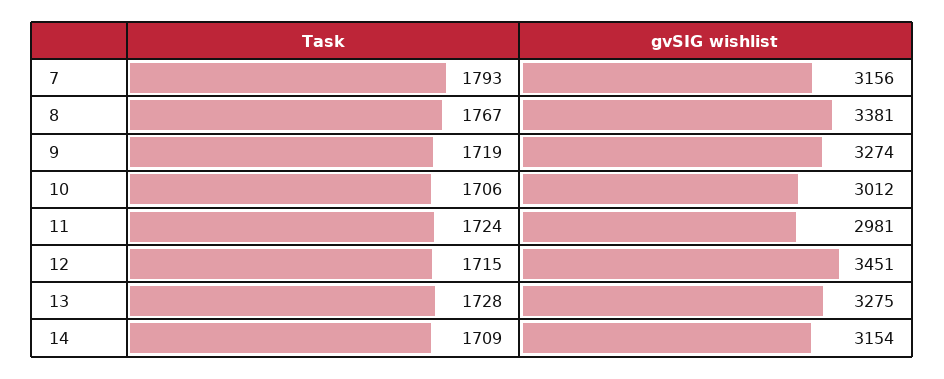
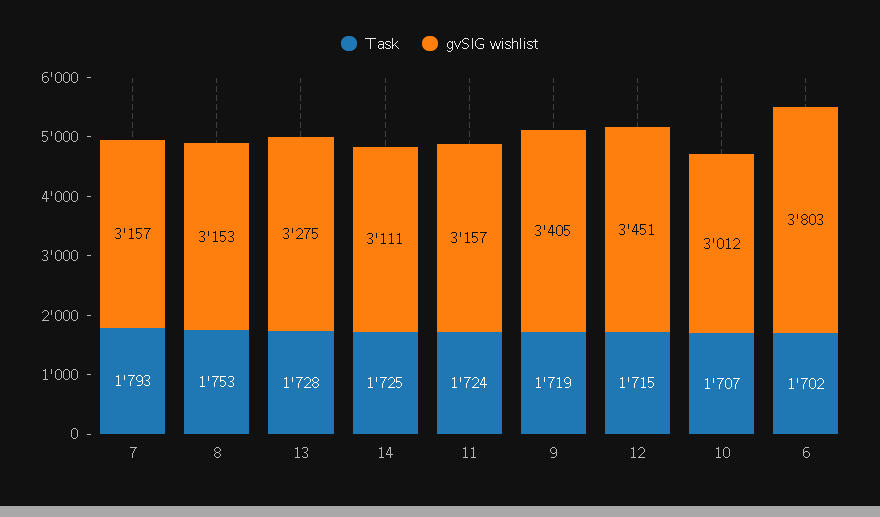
  {
    "Task": {
      "7": 1793,
-     "8": 1767,
+     "8": 1753,
      "9": 1719,
-     "10": 1706,
+     "10": 1707,
      "11": 1724,
      "12": 1715,
      "13": 1728,
-     "14": 1709
+     "14": 1725,
+     "6": 1702
    },
    "gvSIG wishlist": {
-     "7": 3156,
+     "7": 3157,
-     "8": 3381,
+     "8": 3153,
-     "9": 3274,
+     "9": 3405,
      "10": 3012,
-     "11": 2981,
+     "11": 3157,
      "12": 3451,
      "13": 3275,
-     "14": 3154
+     "14": 3111,
+     "6": 3803
    }
  }

